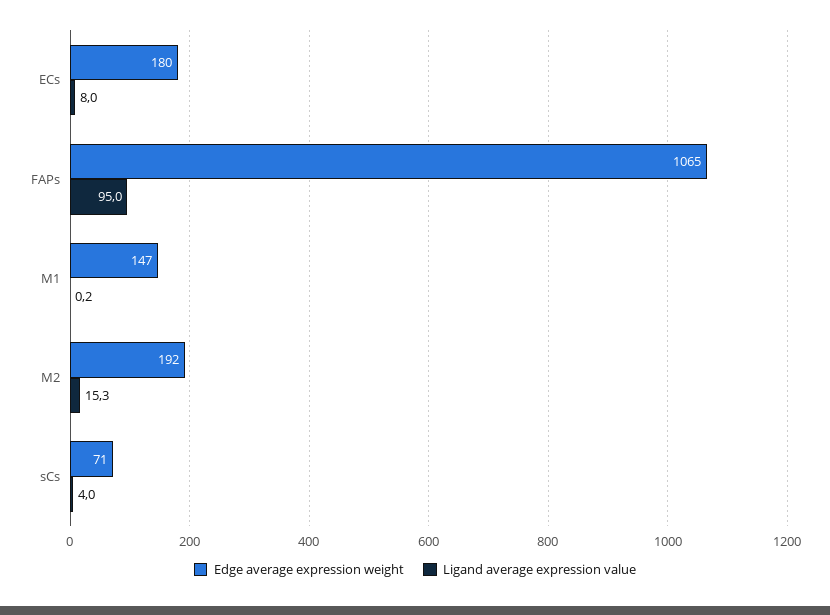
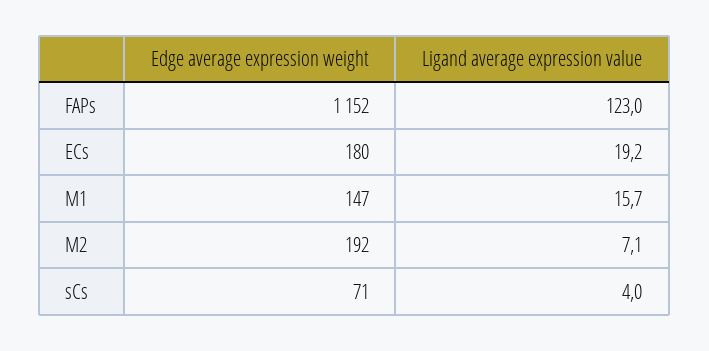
  {
    "Edge average expression weight": {
      "ECs": 180,
-     "FAPs": 1065,
+     "FAPs": 1152,
      "M1": 147,
      "M2": 192,
      "sCs": 71
    },
    "Ligand average expression value": {
-     "ECs": 8,
+     "ECs": 19.2,
-     "FAPs": 95,
+     "FAPs": 123,
-     "M1": 0.2,
+     "M1": 15.7,
-     "M2": 15.3,
+     "M2": 7.1,
      "sCs": 4
    }
  }

